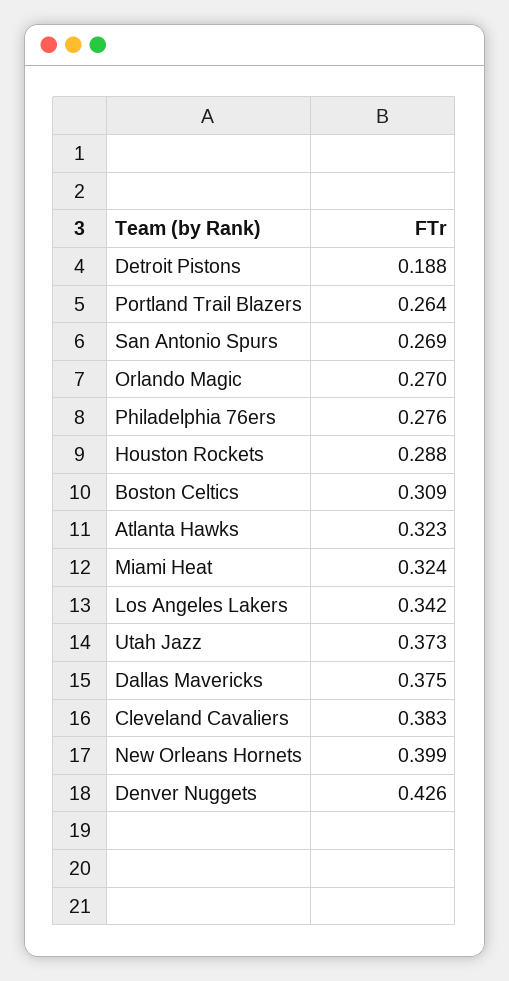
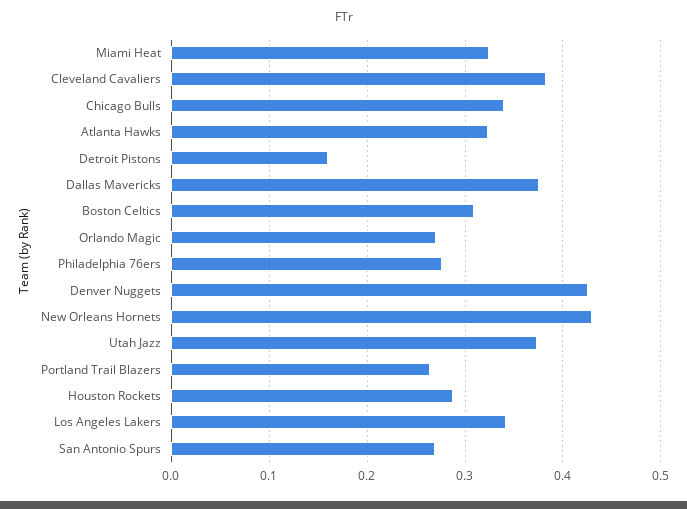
  {
-   "Detroit Pistons": 0.188,
+   "Detroit Pistons": 0.16,
    "Portland Trail Blazers": 0.264,
    "San Antonio Spurs": 0.269,
    "Orlando Magic": 0.27,
    "Philadelphia 76ers": 0.276,
    "Houston Rockets": 0.288,
    "Boston Celtics": 0.309,
    "Atlanta Hawks": 0.323,
    "Miami Heat": 0.324,
    "Los Angeles Lakers": 0.342,
    "Utah Jazz": 0.373,
    "Dallas Mavericks": 0.375,
    "Cleveland Cavaliers": 0.383,
-   "New Orleans Hornets": 0.399,
+   "New Orleans Hornets": 0.43,
-   "Denver Nuggets": 0.426
+   "Denver Nuggets": 0.426,
+   "Chicago Bulls": 0.34
  }

